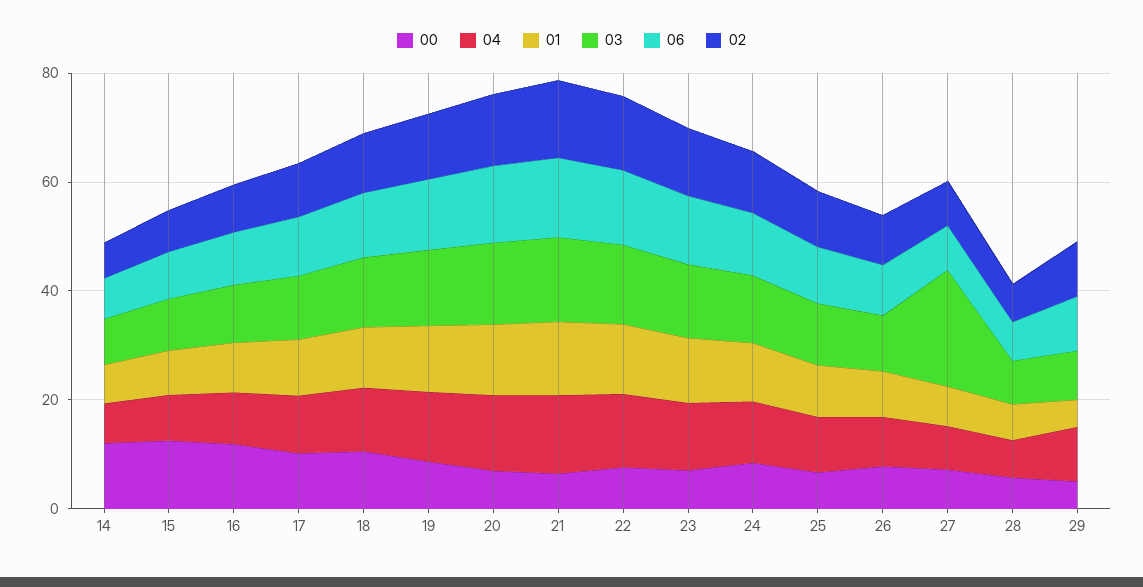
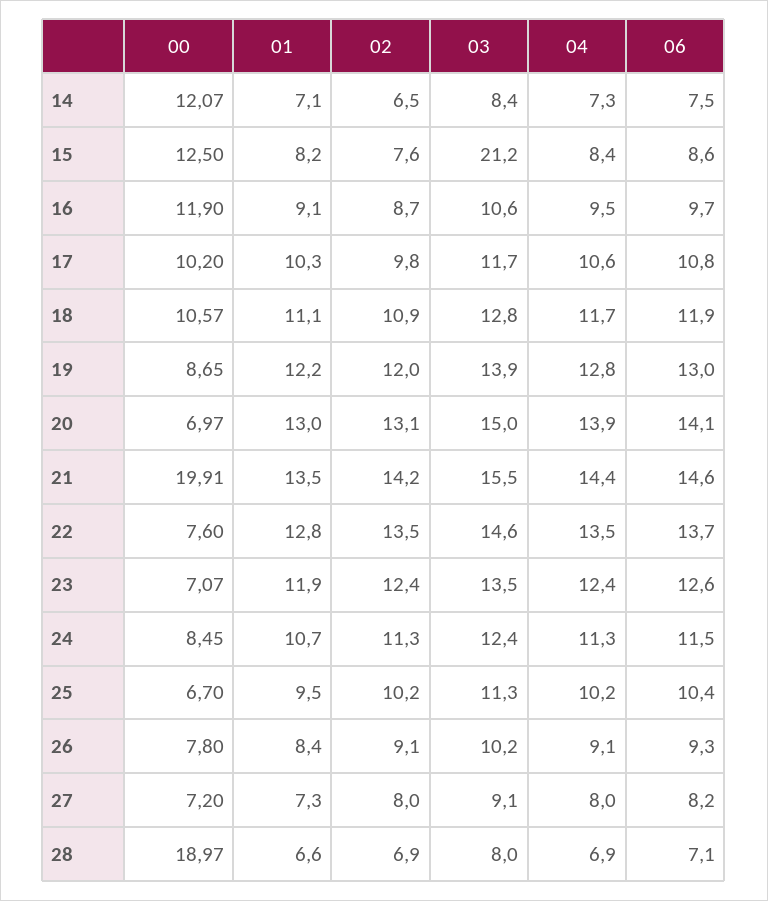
  {
    "00": {
      "14": 12.07,
      "15": 12.5,
      "16": 11.9,
      "17": 10.2,
      "18": 10.57,
      "19": 8.65,
      "20": 6.97,
-     "21": 5,
+     "21": 19.91,
      "22": 7.6,
      "23": 7.07,
      "24": 8.45,
      "25": 6.7,
      "26": 7.8,
      "27": 7.2,
-     "28": 5,
+     "28": 18.97
-     "29": 5
    },
    "04": {
      "14": 7.3,
      "15": 8.4,
      "16": 9.5,
      "17": 10.6,
      "18": 11.7,
      "19": 12.8,
      "20": 13.9,
      "21": 14.4,
      "22": 13.5,
      "23": 12.4,
      "24": 11.3,
      "25": 10.2,
      "26": 9.1,
      "27": 8,
-     "28": 6.9,
+     "28": 6.9
-     "29": 10
    },
    "01": {
      "14": 7.1,
      "15": 8.2,
      "16": 9.1,
      "17": 10.3,
      "18": 11.1,
      "19": 12.2,
      "20": 13,
      "21": 13.5,
      "22": 12.8,
      "23": 11.9,
      "24": 10.7,
      "25": 9.5,
      "26": 8.4,
      "27": 7.3,
-     "28": 6.6,
+     "28": 6.6
-     "29": 5
    },
    "03": {
      "14": 8.4,
-     "15": 10,
+     "15": 21.2,
      "16": 10.6,
      "17": 11.7,
      "18": 12.8,
      "19": 13.9,
      "20": 15,
      "21": 15.5,
      "22": 14.6,
      "23": 13.5,
      "24": 12.4,
      "25": 11.3,
      "26": 10.2,
-     "27": 20,
+     "27": 9.1,
-     "28": 8,
+     "28": 8
-     "29": 10
    },
    "06": {
      "14": 7.5,
      "15": 8.6,
      "16": 9.7,
      "17": 10.8,
      "18": 11.9,
      "19": 13,
      "20": 14.1,
      "21": 14.6,
      "22": 13.7,
      "23": 12.6,
      "24": 11.5,
      "25": 10.4,
      "26": 9.3,
      "27": 8.2,
-     "28": 7.1,
+     "28": 7.1
-     "29": 10
    },
    "02": {
      "14": 6.5,
      "15": 7.6,
      "16": 8.7,
      "17": 9.8,
      "18": 10.9,
      "19": 12,
      "20": 13.1,
      "21": 14.2,
      "22": 13.5,
      "23": 12.4,
      "24": 11.3,
      "25": 10.2,
      "26": 9.1,
      "27": 8,
-     "28": 6.9,
+     "28": 6.9
-     "29": 10
    }
  }

